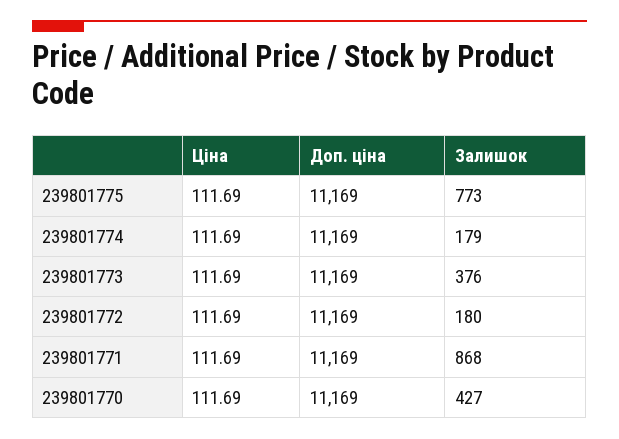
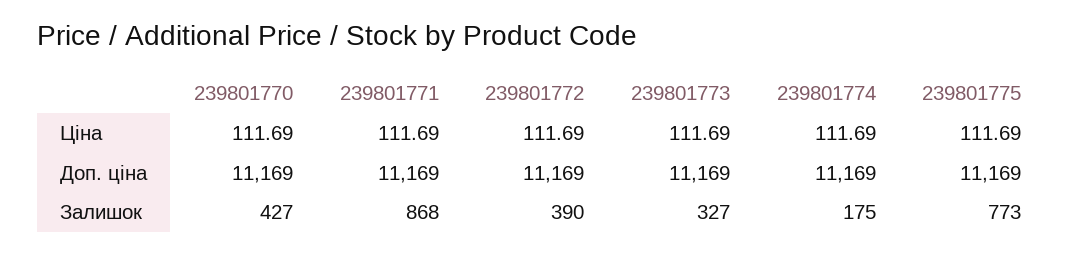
  {
    "Ціна": {
      "239801775": 111.69,
      "239801774": 111.69,
      "239801773": 111.69,
      "239801772": 111.69,
      "239801771": 111.69,
      "239801770": 111.69
    },
    "Доп. ціна": {
      "239801775": 11169,
      "239801774": 11169,
      "239801773": 11169,
      "239801772": 11169,
      "239801771": 11169,
      "239801770": 11169
    },
    "Залишок": {
      "239801775": 773,
-     "239801774": 179,
+     "239801774": 175,
-     "239801773": 376,
+     "239801773": 327,
-     "239801772": 180,
+     "239801772": 390,
      "239801771": 868,
      "239801770": 427
    }
  }

